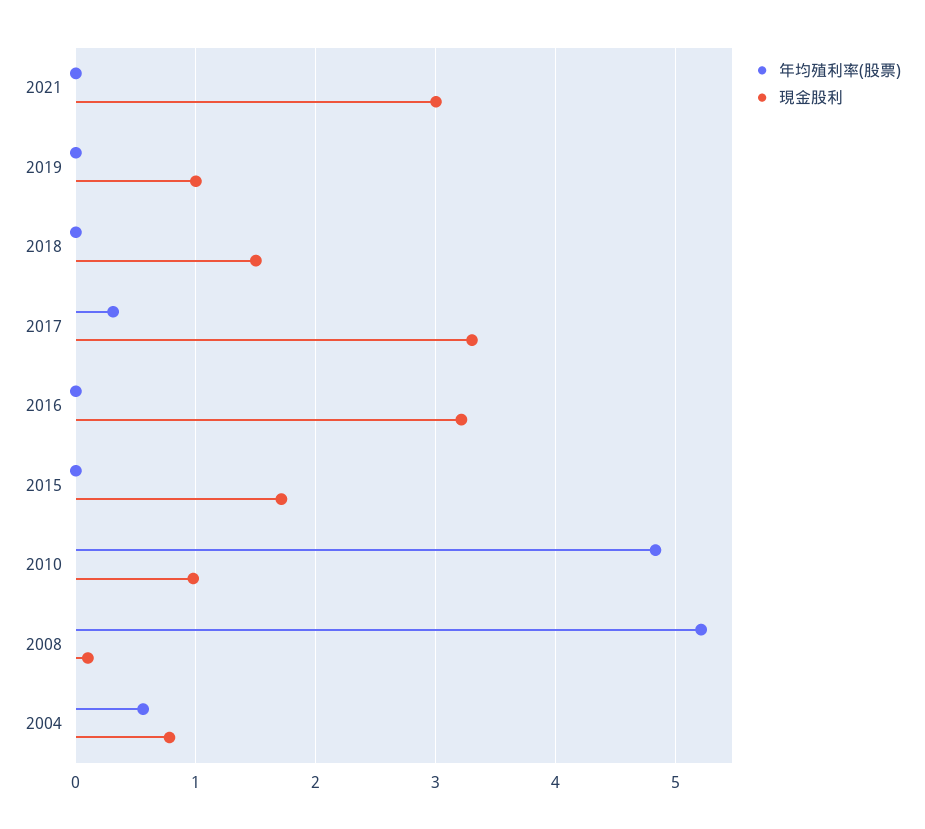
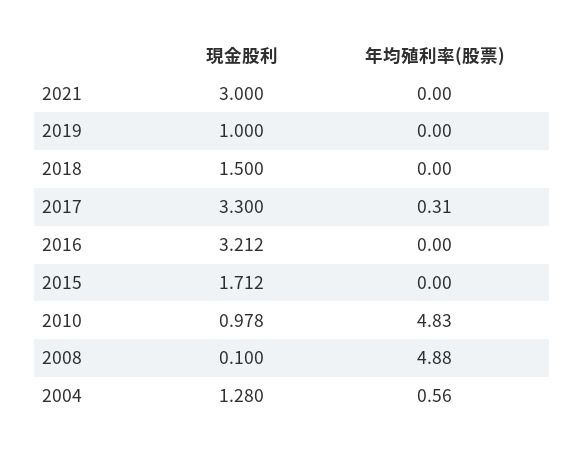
  {
    "年均殖利率(股票)": {
      "2021": 0,
      "2019": 0,
      "2018": 0,
      "2017": 0.31,
      "2016": 0,
      "2015": 0,
      "2010": 4.83,
-     "2008": 5.2,
+     "2008": 4.88,
      "2004": 0.56
    },
    "現金股利": {
      "2021": 3,
      "2019": 1,
      "2018": 1.5,
      "2017": 3.3,
      "2016": 3.212,
      "2015": 1.712,
      "2010": 0.978,
      "2008": 0.1,
-     "2004": 0.8
+     "2004": 1.28
    }
  }

